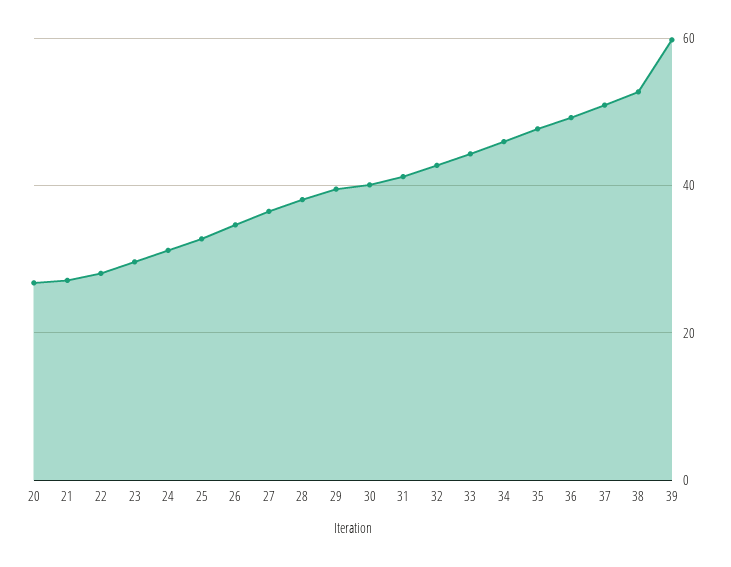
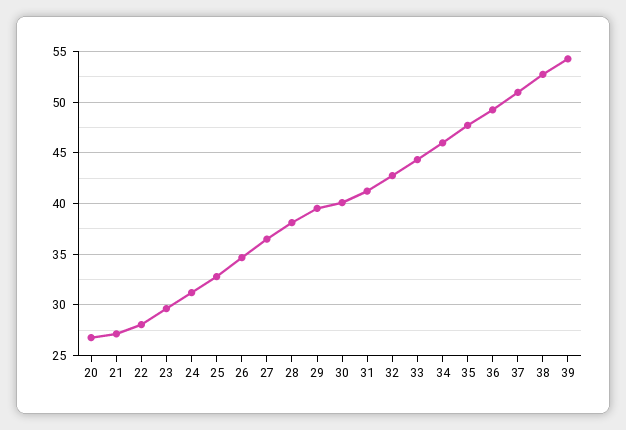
  {
    "20": 27,
    "21": 27,
    "22": 28,
    "23": 30,
    "24": 31,
    "25": 33,
    "26": 35,
    "27": 36,
    "28": 38,
    "29": 40,
    "30": 40,
    "31": 41,
    "32": 43,
    "33": 44,
    "34": 46,
    "35": 48,
    "36": 49,
    "37": 51,
    "38": 53,
-   "39": 60
+   "39": 54
  }

